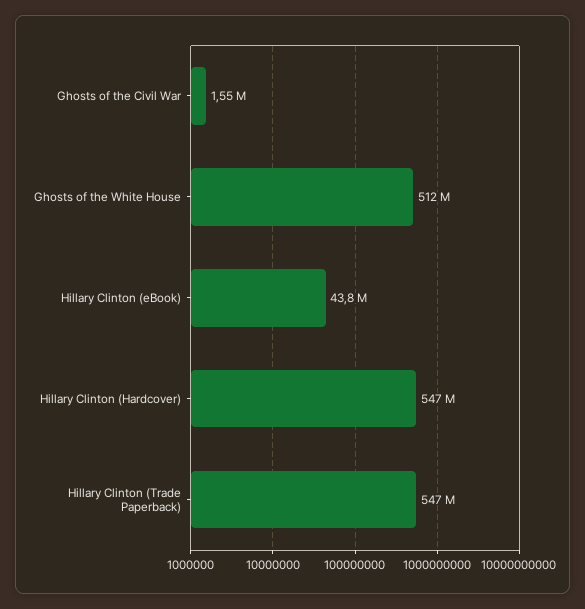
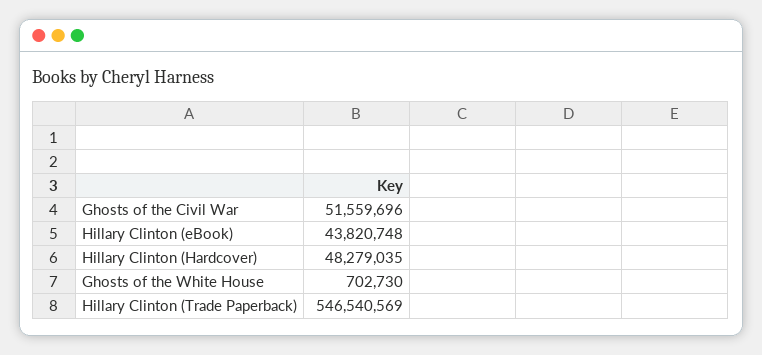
  {
-   "Ghosts of the Civil War": 1550000,
+   "Ghosts of the Civil War": 51559696,
-   "Ghosts of the White House": 512000000,
+   "Ghosts of the White House": 702730,
    "Hillary Clinton (eBook)": 43820748,
-   "Hillary Clinton (Hardcover)": 547000000,
+   "Hillary Clinton (Hardcover)": 48279035,
    "Hillary Clinton (Trade Paperback)": 546540569
  }

